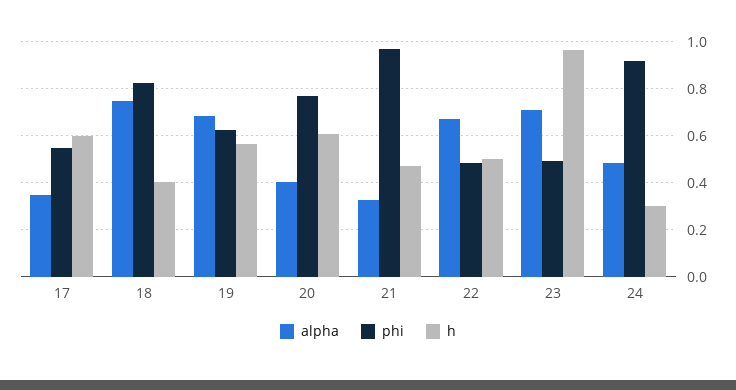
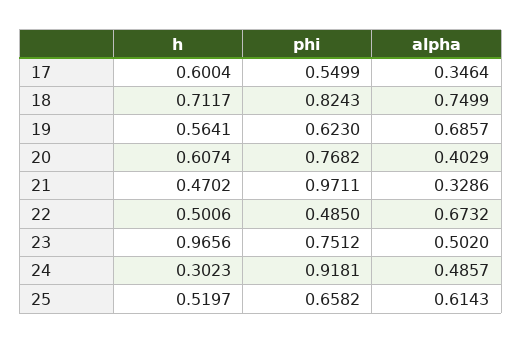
  {
    "alpha": {
      "17": 0.3464,
      "18": 0.7499,
      "19": 0.6857,
      "20": 0.4029,
      "21": 0.3286,
      "22": 0.6732,
-     "23": 0.7,
+     "23": 0.502,
-     "24": 0.4857
+     "24": 0.4857,
+     "25": 0.6143
    },
    "phi": {
      "17": 0.5499,
      "18": 0.8243,
      "19": 0.623,
      "20": 0.7682,
      "21": 0.9711,
      "22": 0.485,
-     "23": 0.5,
+     "23": 0.7512,
-     "24": 0.9181
+     "24": 0.9181,
+     "25": 0.6582
    },
    "h": {
      "17": 0.6004,
-     "18": 0.4,
+     "18": 0.7117,
      "19": 0.5641,
      "20": 0.6074,
      "21": 0.4702,
      "22": 0.5006,
      "23": 0.9656,
-     "24": 0.3023
+     "24": 0.3023,
+     "25": 0.5197
    }
  }

